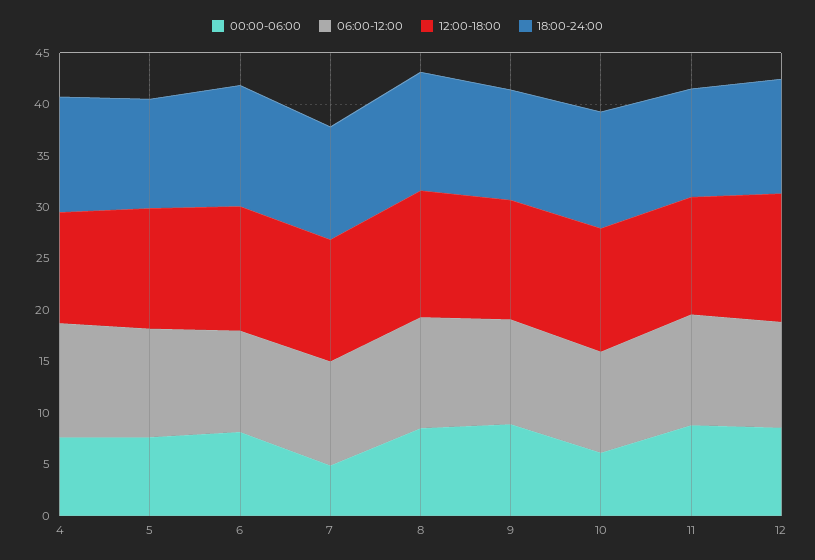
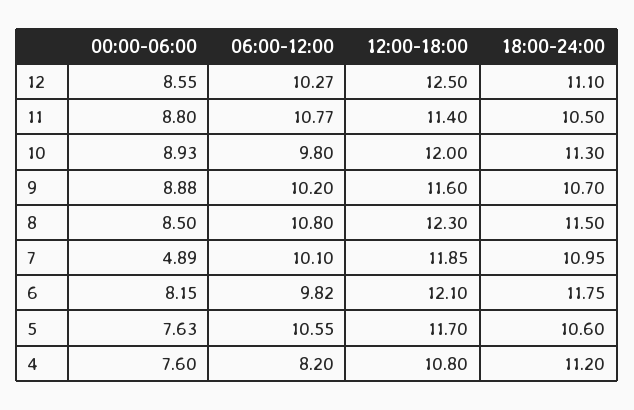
  {
    "00:00-06:00": {
      "4": 7.6,
      "5": 7.63,
      "6": 8.15,
      "7": 4.89,
      "8": 8.5,
      "9": 8.88,
-     "10": 6,
+     "10": 8.93,
      "11": 8.8,
      "12": 8.55
    },
    "06:00-12:00": {
-     "4": 11,
+     "4": 8.2,
      "5": 10.55,
      "6": 9.82,
      "7": 10.1,
      "8": 10.8,
      "9": 10.2,
      "10": 9.8,
      "11": 10.77,
      "12": 10.27
    },
    "12:00-18:00": {
      "4": 10.8,
      "5": 11.7,
      "6": 12.1,
      "7": 11.85,
      "8": 12.3,
      "9": 11.6,
      "10": 12,
      "11": 11.4,
      "12": 12.5
    },
    "18:00-24:00": {
      "4": 11.2,
      "5": 10.6,
      "6": 11.75,
      "7": 10.95,
      "8": 11.5,
      "9": 10.7,
      "10": 11.3,
      "11": 10.5,
      "12": 11.1
    }
  }

